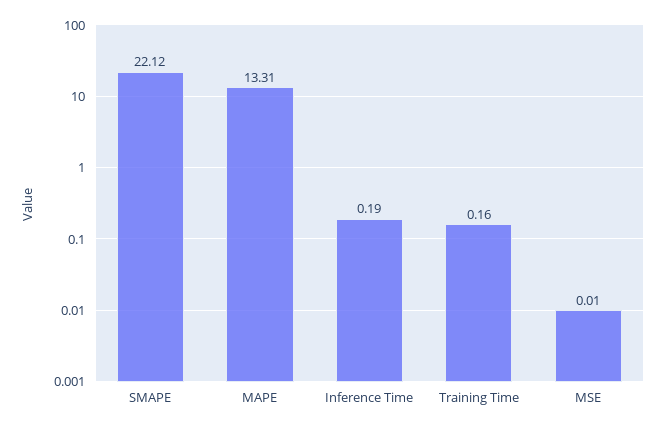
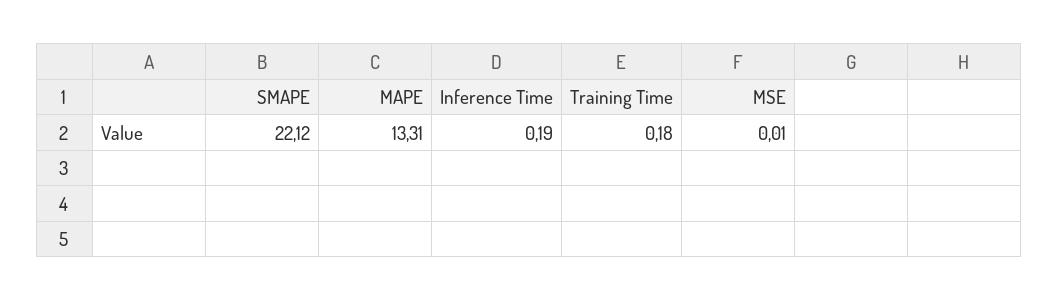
  {
    "SMAPE": 22.12,
    "MAPE": 13.31,
    "Inference Time": 0.19,
-   "Training Time": 0.16,
+   "Training Time": 0.18,
    "MSE": 0.01
  }

